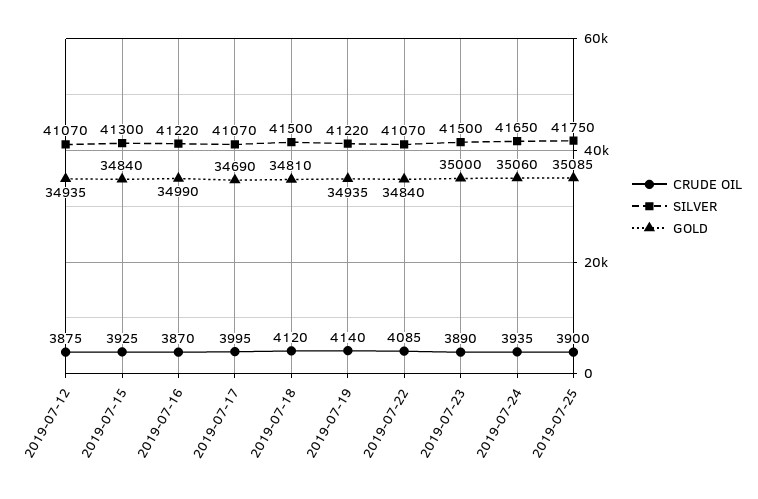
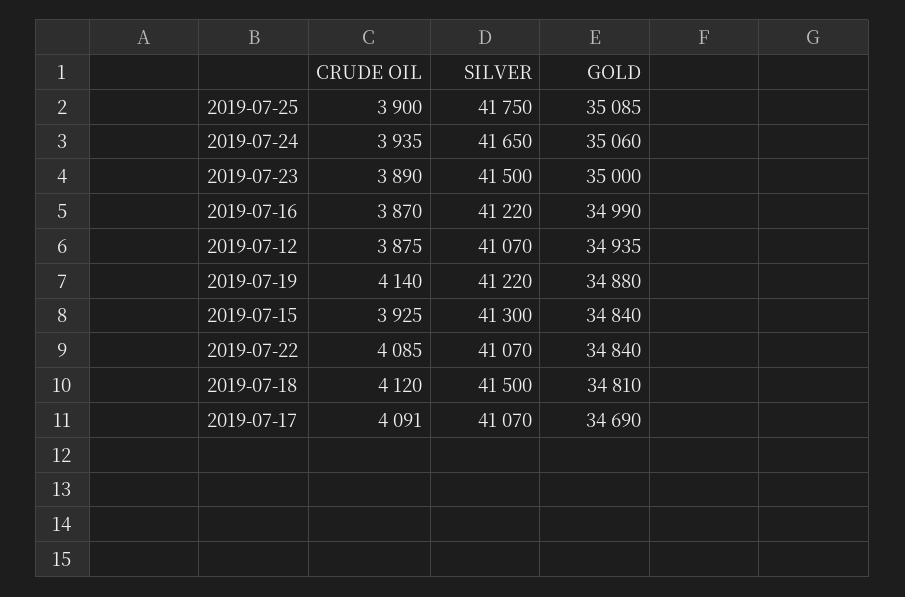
  {
    "CRUDE OIL": {
      "2019-07-12": 3875,
      "2019-07-15": 3925,
      "2019-07-16": 3870,
-     "2019-07-17": 3995,
+     "2019-07-17": 4091,
      "2019-07-18": 4120,
      "2019-07-19": 4140,
      "2019-07-22": 4085,
      "2019-07-23": 3890,
      "2019-07-24": 3935,
      "2019-07-25": 3900
    },
    "SILVER": {
      "2019-07-12": 41070,
      "2019-07-15": 41300,
      "2019-07-16": 41220,
      "2019-07-17": 41070,
      "2019-07-18": 41500,
      "2019-07-19": 41220,
      "2019-07-22": 41070,
      "2019-07-23": 41500,
      "2019-07-24": 41650,
      "2019-07-25": 41750
    },
    "GOLD": {
      "2019-07-12": 34935,
      "2019-07-15": 34840,
      "2019-07-16": 34990,
      "2019-07-17": 34690,
      "2019-07-18": 34810,
-     "2019-07-19": 34935,
+     "2019-07-19": 34880,
      "2019-07-22": 34840,
      "2019-07-23": 35000,
      "2019-07-24": 35060,
      "2019-07-25": 35085
    }
  }

